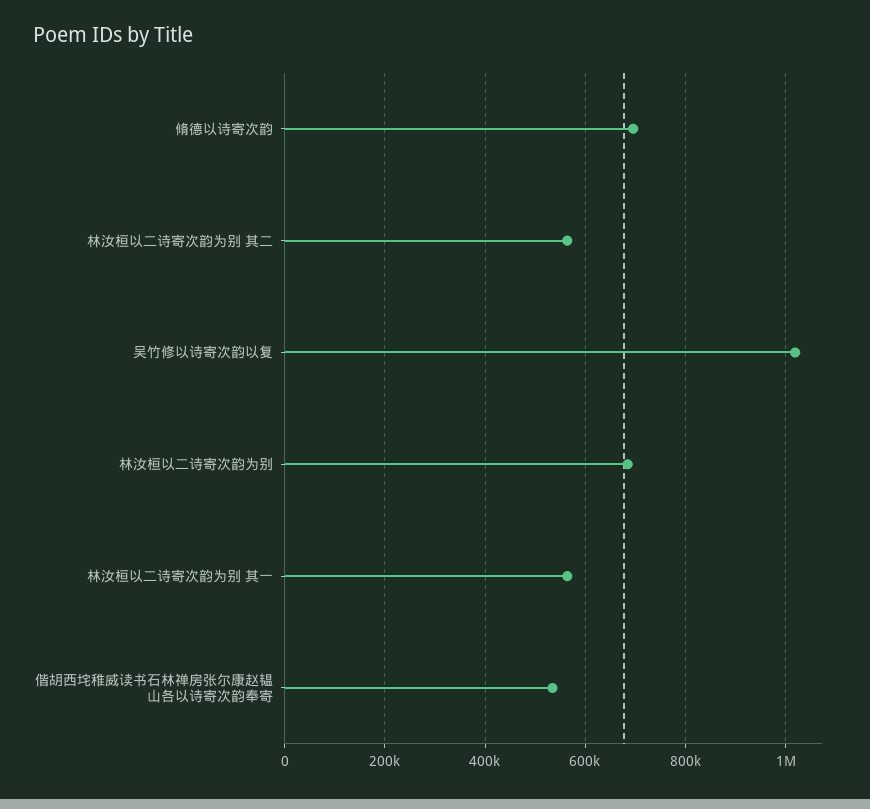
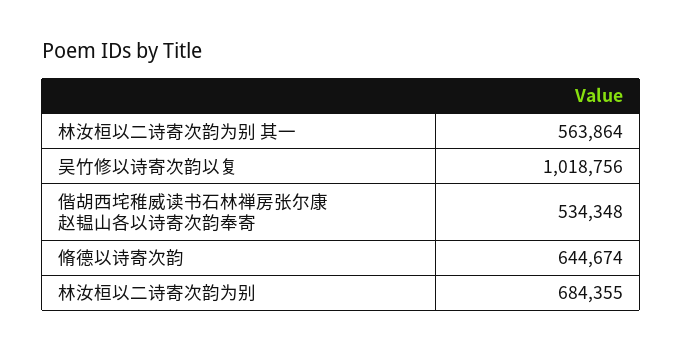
  {
-   "脩德以诗寄次韵": 700000,
+   "脩德以诗寄次韵": 644674,
-   "林汝桓以二诗寄次韵为别 其二": 560000,
    "吴竹修以诗寄次韵以复": 1018756,
    "林汝桓以二诗寄次韵为别": 684355,
    "林汝桓以二诗寄次韵为别 其一": 563864,
    "偕胡西垞稚威读书石林禅房张尔康赵韫山各以诗寄次韵奉寄": 534348
  }

